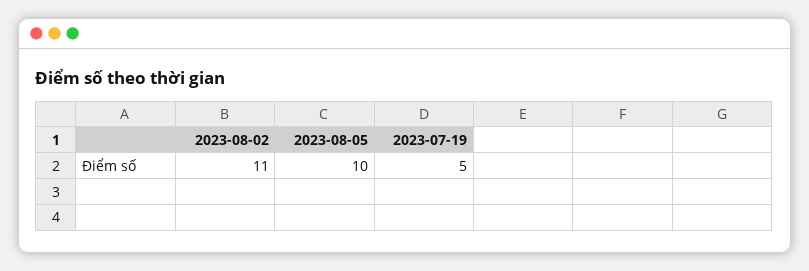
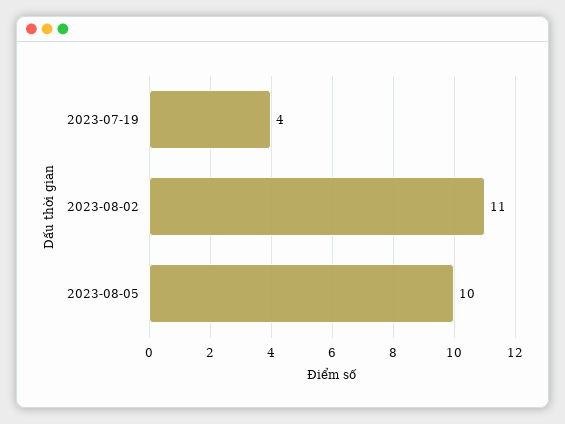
  {
    "2023-08-02": 11,
    "2023-08-05": 10,
-   "2023-07-19": 5
+   "2023-07-19": 4
  }

